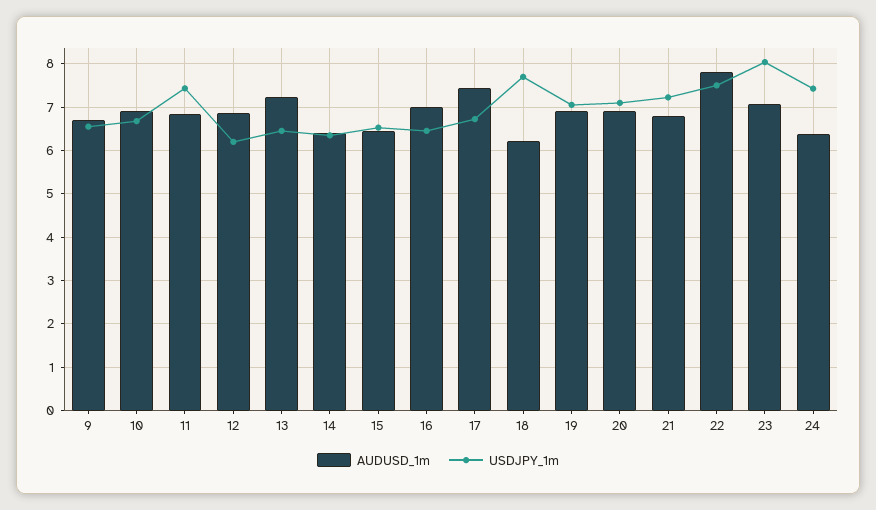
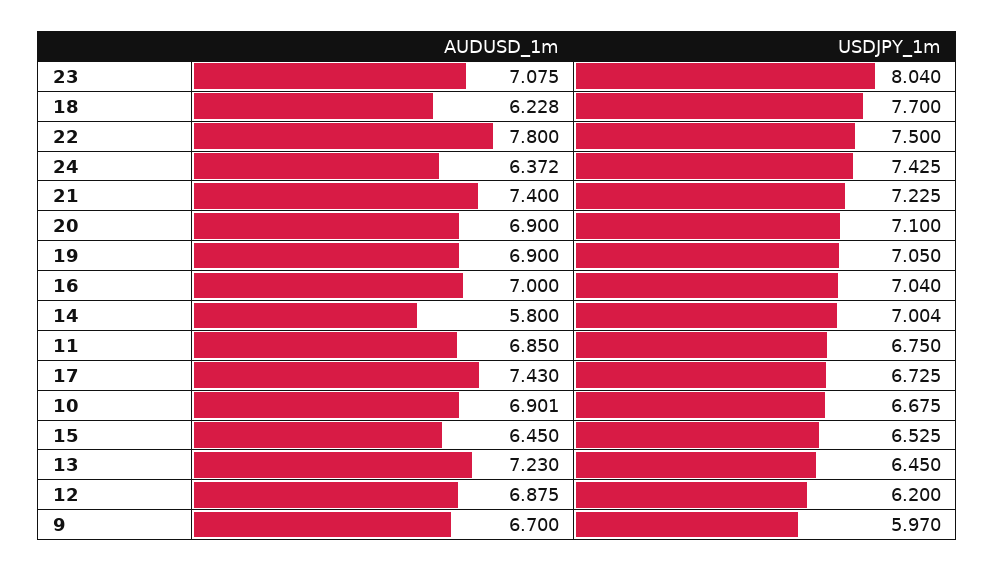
  {
    "AUDUSD_1m": {
      "9": 6.7,
      "10": 6.901,
      "11": 6.85,
      "12": 6.875,
      "13": 7.23,
-     "14": 6.4,
+     "14": 5.8,
      "15": 6.45,
      "16": 7,
      "17": 7.43,
      "18": 6.228,
      "19": 6.9,
      "20": 6.9,
-     "21": 6.8,
+     "21": 7.4,
      "22": 7.8,
      "23": 7.075,
      "24": 6.372
    },
    "USDJPY_1m": {
-     "9": 6.6,
+     "9": 5.97,
      "10": 6.675,
-     "11": 7.4,
+     "11": 6.75,
      "12": 6.2,
      "13": 6.45,
-     "14": 6.4,
+     "14": 7.004,
      "15": 6.525,
-     "16": 6.4,
+     "16": 7.04,
      "17": 6.725,
      "18": 7.7,
      "19": 7.05,
      "20": 7.1,
      "21": 7.225,
      "22": 7.5,
      "23": 8.04,
      "24": 7.425
    }
  }

